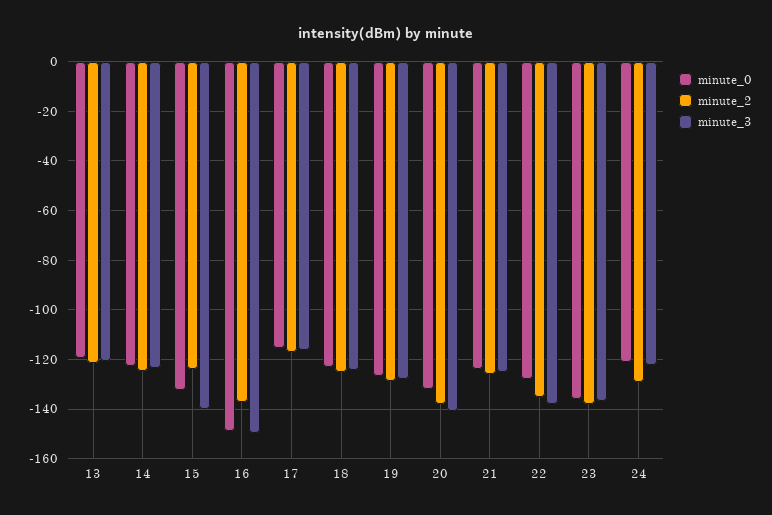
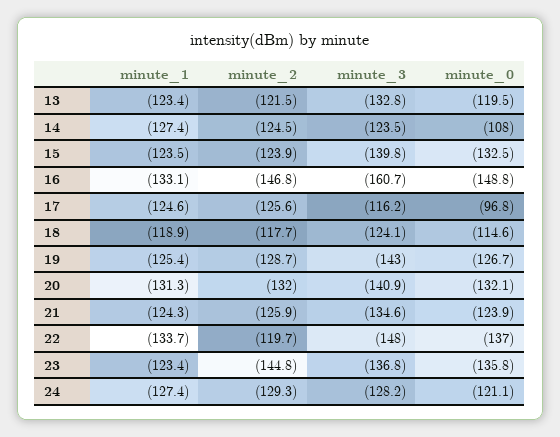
  {
    "minute_0": {
      "13": -119.5,
-     "14": -122.5,
+     "14": -108,
      "15": -132.5,
      "16": -148.8,
-     "17": -115,
+     "17": -96.8,
-     "18": -122.5,
+     "18": -114.6,
      "19": -126.7,
      "20": -132.1,
      "21": -123.9,
-     "22": -127.5,
+     "22": -137,
      "23": -135.8,
      "24": -121.1
    },
    "minute_2": {
      "13": -121.5,
      "14": -124.5,
      "15": -123.9,
-     "16": -137.5,
+     "16": -146.8,
-     "17": -117.5,
+     "17": -125.6,
-     "18": -125,
+     "18": -117.7,
      "19": -128.7,
-     "20": -137.5,
+     "20": -132,
      "21": -125.9,
-     "22": -135,
+     "22": -119.7,
-     "23": -137.5,
+     "23": -144.8,
      "24": -129.3
    },
    "minute_3": {
-     "13": -120,
+     "13": -132.8,
      "14": -123.5,
      "15": -139.8,
-     "16": -150,
+     "16": -160.7,
      "17": -116.2,
      "18": -124.1,
-     "19": -127.5,
+     "19": -143,
      "20": -140.9,
-     "21": -125,
+     "21": -134.6,
-     "22": -137.5,
+     "22": -148,
      "23": -136.8,
-     "24": -122.5
+     "24": -128.2
-   }
+   },
+   "minute_1": {
+     "13": -123.4,
+     "14": -127.4,
+     "15": -123.5,
+     "16": -133.1,
+     "17": -124.6,
+     "18": -118.9,
+     "19": -125.4,
+     "20": -131.3,
+     "21": -124.3,
+     "22": -133.7,
+     "23": -123.4,
+     "24": -127.4
+   }
  }

